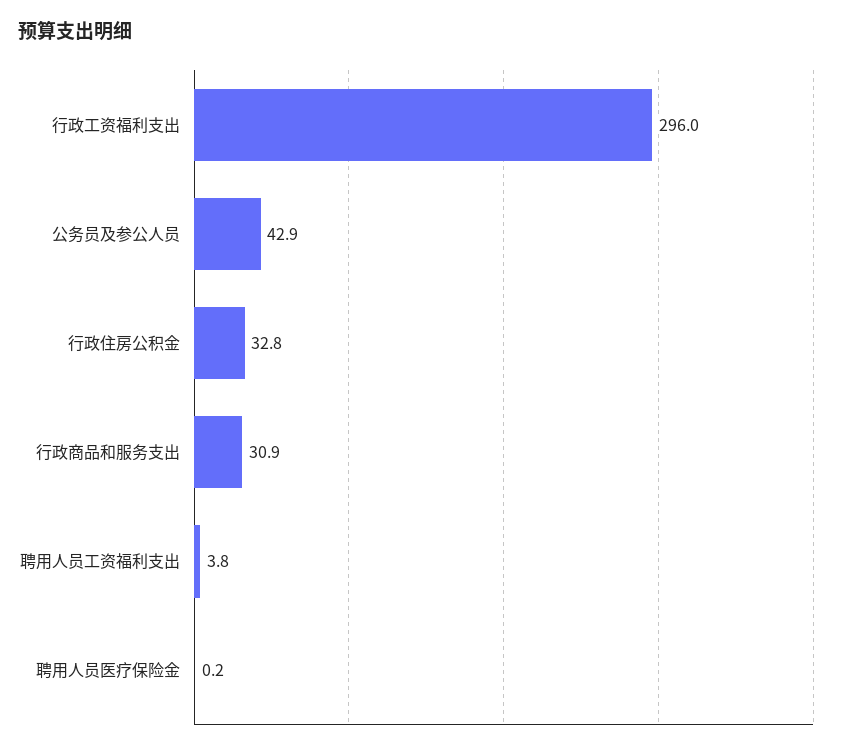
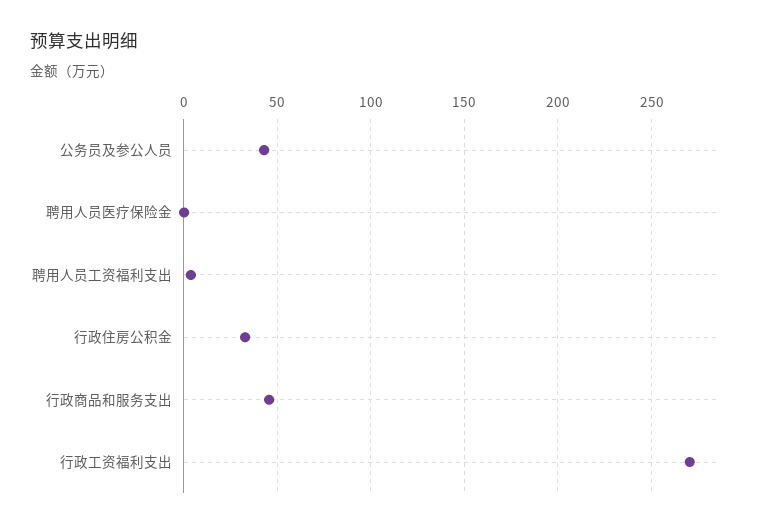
  {
-   "行政工资福利支出": 296,
+   "行政工资福利支出": 270,
    "公务员及参公人员": 42.9,
    "行政住房公积金": 32.8,
-   "行政商品和服务支出": 30.9,
+   "行政商品和服务支出": 45,
    "聘用人员工资福利支出": 3.8,
    "聘用人员医疗保险金": 0.2
  }

